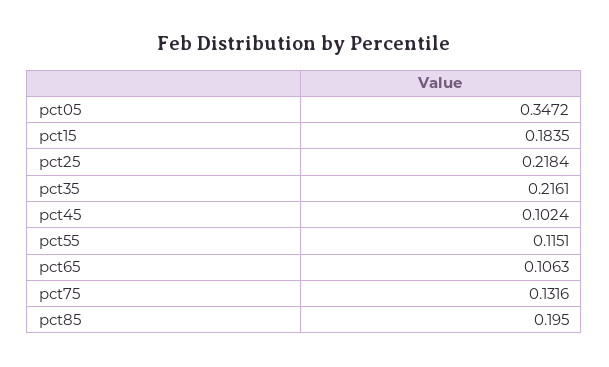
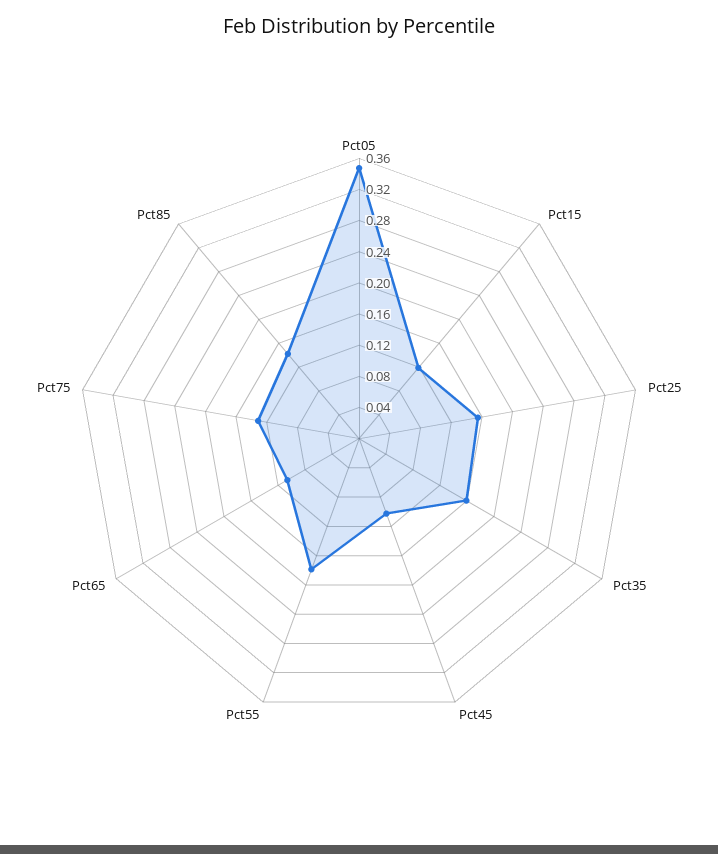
  {
    "pct05": 0.3472,
-   "pct15": 0.1835,
+   "pct15": 0.12,
-   "pct25": 0.2184,
+   "pct25": 0.16,
-   "pct35": 0.2161,
+   "pct35": 0.16,
    "pct45": 0.1024,
-   "pct55": 0.1151,
+   "pct55": 0.18,
    "pct65": 0.1063,
    "pct75": 0.1316,
-   "pct85": 0.195
+   "pct85": 0.14
  }

